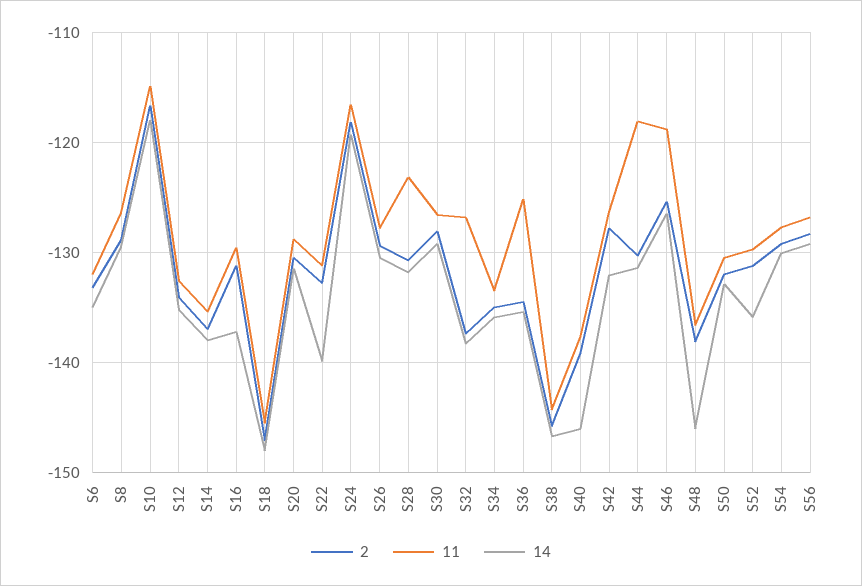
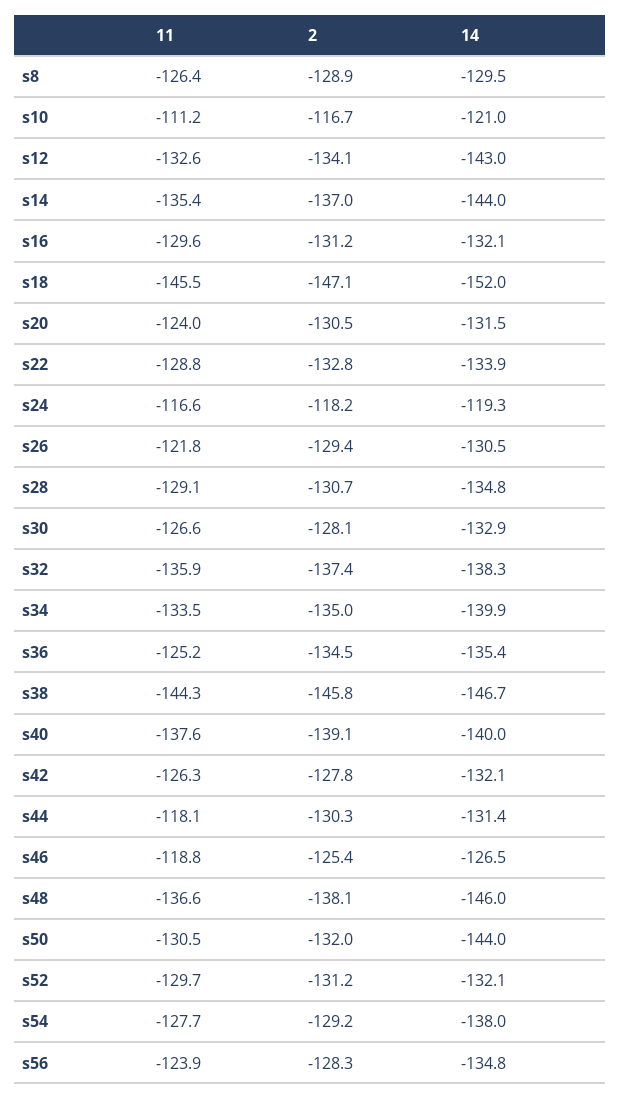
  {
    "2": {
-     "S6": -133,
      "S8": -128.9,
      "S10": -116.7,
      "S12": -134.1,
      "S14": -137,
      "S16": -131.2,
      "S18": -147.1,
      "S20": -130.5,
      "S22": -132.8,
      "S24": -118.2,
      "S26": -129.4,
      "S28": -130.7,
      "S30": -128.1,
      "S32": -137.4,
      "S34": -135,
      "S36": -134.5,
      "S38": -145.8,
      "S40": -139.1,
      "S42": -127.8,
      "S44": -130.3,
      "S46": -125.4,
      "S48": -138.1,
      "S50": -132,
      "S52": -131.2,
      "S54": -129.2,
      "S56": -128.3
    },
    "11": {
-     "S6": -132,
      "S8": -126.4,
-     "S10": -115,
+     "S10": -111.2,
      "S12": -132.6,
      "S14": -135.4,
      "S16": -129.6,
      "S18": -145.5,
-     "S20": -129,
+     "S20": -124,
-     "S22": -131,
+     "S22": -128.8,
      "S24": -116.6,
-     "S26": -128,
+     "S26": -121.8,
-     "S28": -123,
+     "S28": -129.1,
      "S30": -126.6,
-     "S32": -127,
+     "S32": -135.9,
      "S34": -133.5,
      "S36": -125.2,
      "S38": -144.3,
      "S40": -137.6,
      "S42": -126.3,
      "S44": -118.1,
      "S46": -118.8,
      "S48": -136.6,
      "S50": -130.5,
      "S52": -129.7,
      "S54": -127.7,
-     "S56": -127
+     "S56": -123.9
    },
    "14": {
-     "S6": -135,
      "S8": -129.5,
-     "S10": -118,
+     "S10": -121,
-     "S12": -135,
+     "S12": -143,
-     "S14": -138,
+     "S14": -144,
-     "S16": -137,
+     "S16": -132.1,
-     "S18": -148,
+     "S18": -152,
      "S20": -131.5,
-     "S22": -140,
+     "S22": -133.9,
      "S24": -119.3,
      "S26": -130.5,
-     "S28": -132,
+     "S28": -134.8,
-     "S30": -129,
+     "S30": -132.9,
      "S32": -138.3,
-     "S34": -136,
+     "S34": -139.9,
      "S36": -135.4,
      "S38": -146.7,
-     "S40": -146,
+     "S40": -140,
      "S42": -132.1,
      "S44": -131.4,
      "S46": -126.5,
      "S48": -146,
-     "S50": -133,
+     "S50": -144,
-     "S52": -136,
+     "S52": -132.1,
-     "S54": -130,
+     "S54": -138,
-     "S56": -129
+     "S56": -134.8
    }
  }

